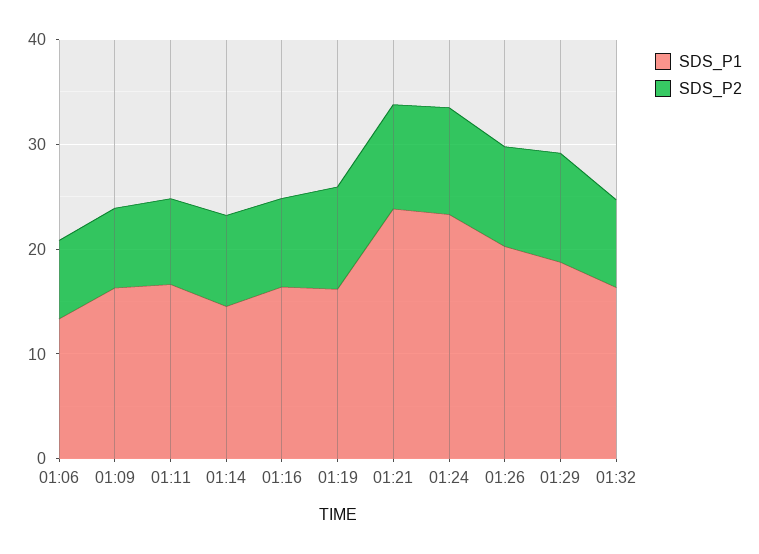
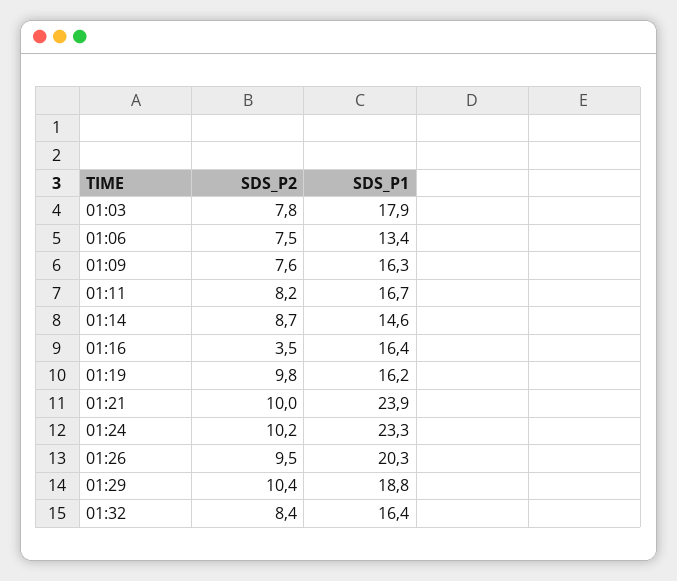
  {
    "SDS_P1": {
      "01:06": 13.4,
      "01:09": 16.3,
      "01:11": 16.7,
      "01:14": 14.6,
      "01:16": 16.4,
      "01:19": 16.2,
      "01:21": 23.9,
      "01:24": 23.3,
      "01:26": 20.3,
      "01:29": 18.8,
-     "01:32": 16.4
+     "01:32": 16.4,
+     "01:03": 17.9
    },
    "SDS_P2": {
      "01:06": 7.5,
      "01:09": 7.6,
      "01:11": 8.2,
      "01:14": 8.7,
-     "01:16": 8,
+     "01:16": 3.5,
      "01:19": 9.8,
      "01:21": 10,
      "01:24": 10.2,
      "01:26": 9.5,
      "01:29": 10.4,
-     "01:32": 8.4
+     "01:32": 8.4,
+     "01:03": 7.8
    }
  }

